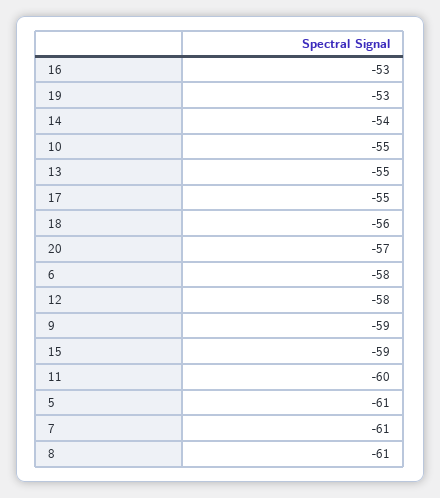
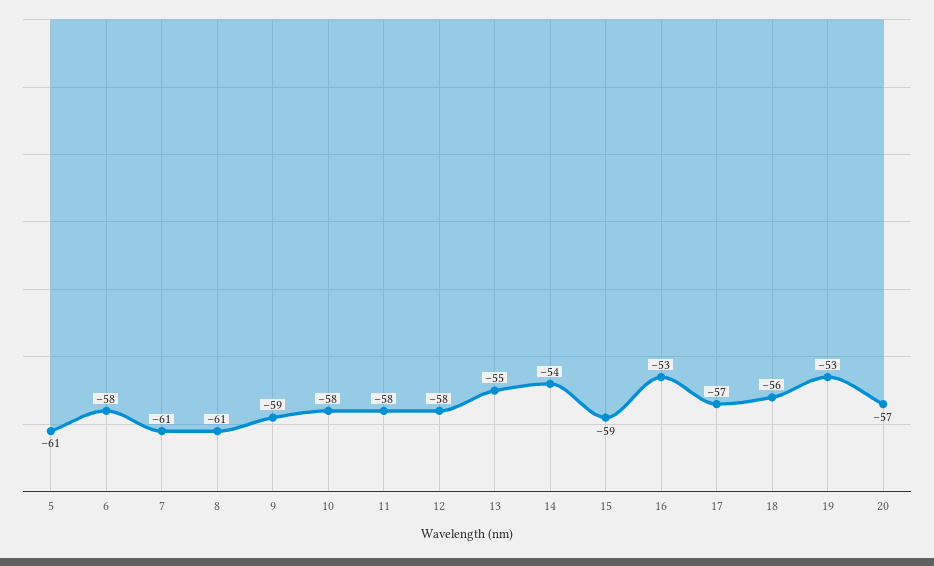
  {
    "16": -53,
    "19": -53,
    "14": -54,
-   "10": -55,
+   "10": -58,
    "13": -55,
-   "17": -55,
+   "17": -57,
    "18": -56,
    "20": -57,
    "6": -58,
    "12": -58,
    "9": -59,
    "15": -59,
-   "11": -60,
+   "11": -58,
    "5": -61,
    "7": -61,
    "8": -61
  }

